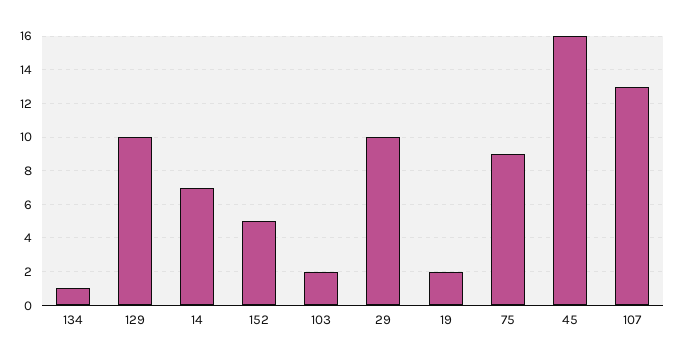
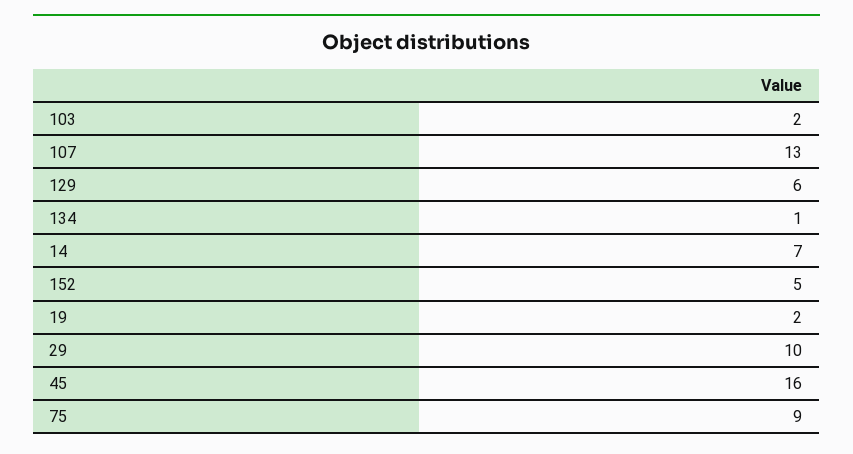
  {
    "134": 1,
-   "129": 10,
+   "129": 6,
    "14": 7,
    "152": 5,
    "103": 2,
    "29": 10,
    "19": 2,
    "75": 9,
    "45": 16,
    "107": 13
  }

